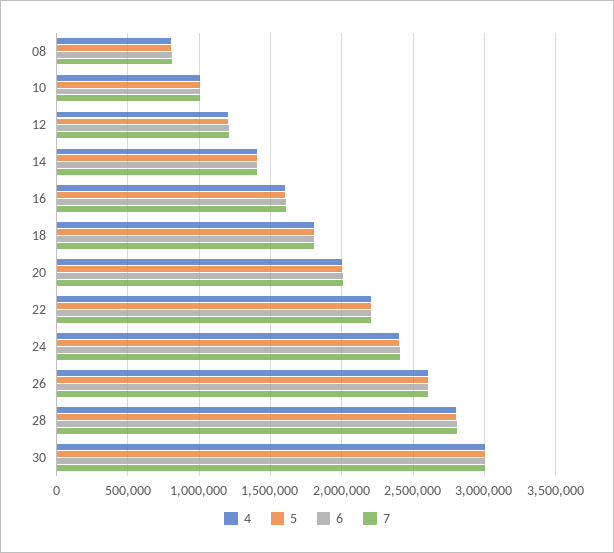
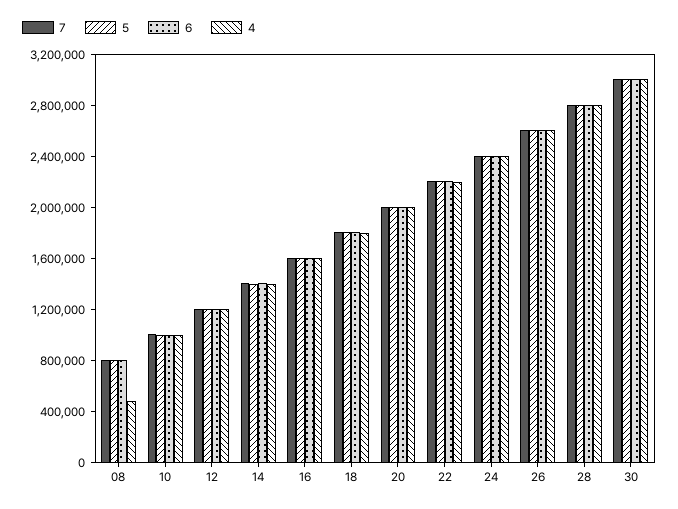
  {
    "4": {
-     "08": 800000,
+     "08": 500000,
      "10": 1000000,
      "12": 1200000,
      "14": 1400000,
      "16": 1600000,
      "18": 1800000,
      "20": 2000000,
      "22": 2200000,
      "24": 2400000,
      "26": 2600000,
      "28": 2800000,
      "30": 3000000
    },
    "5": {
      "08": 800000,
      "10": 1000000,
      "12": 1200000,
      "14": 1400000,
      "16": 1600000,
      "18": 1800000,
      "20": 2000000,
      "22": 2200000,
      "24": 2400000,
      "26": 2600000,
      "28": 2800000,
      "30": 3000000
    },
    "6": {
      "08": 800000,
      "10": 1000000,
      "12": 1200000,
      "14": 1400000,
      "16": 1600000,
      "18": 1800000,
      "20": 2000000,
      "22": 2200000,
      "24": 2400000,
      "26": 2600000,
      "28": 2800000,
      "30": 3000000
    },
    "7": {
      "08": 800000,
      "10": 1000000,
      "12": 1200000,
      "14": 1400000,
      "16": 1600000,
      "18": 1800000,
      "20": 2000000,
      "22": 2200000,
      "24": 2400000,
      "26": 2600000,
      "28": 2800000,
      "30": 3000000
    }
  }

